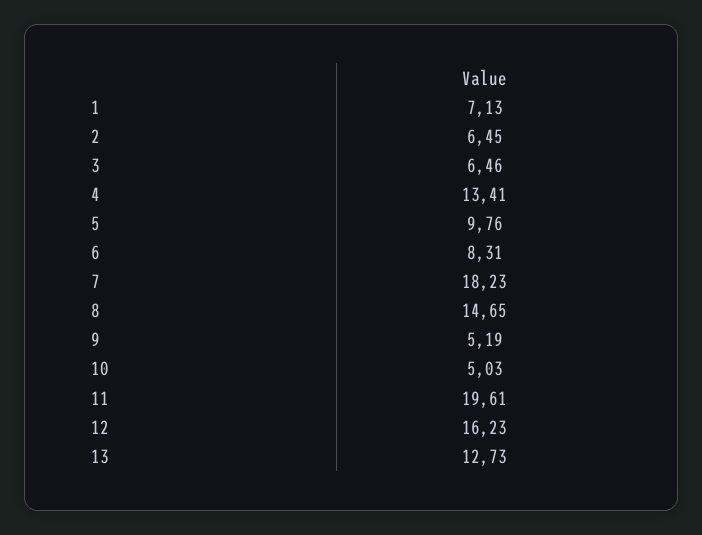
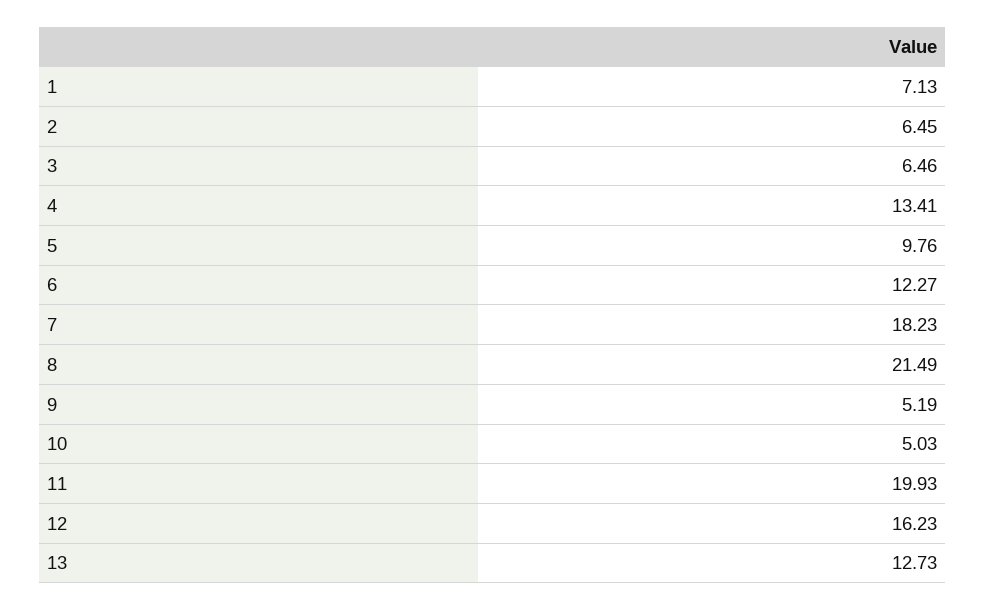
  {
    "1": 7.13,
    "2": 6.45,
    "3": 6.46,
    "4": 13.41,
    "5": 9.76,
-   "6": 8.31,
+   "6": 12.27,
    "7": 18.23,
-   "8": 14.65,
+   "8": 21.49,
    "9": 5.19,
    "10": 5.03,
-   "11": 19.61,
+   "11": 19.93,
    "12": 16.23,
    "13": 12.73
  }

